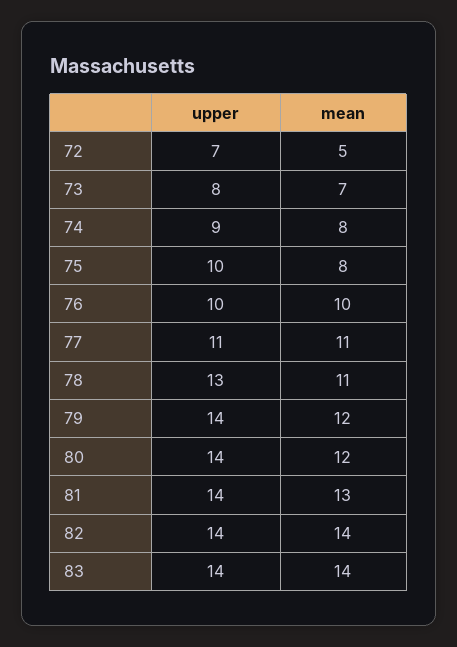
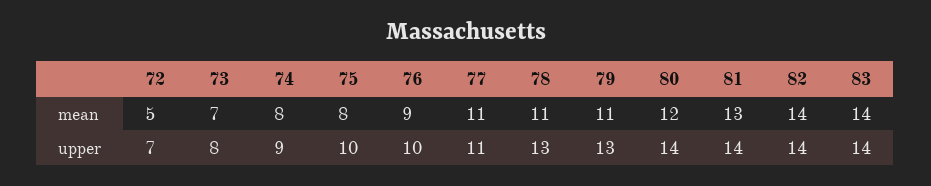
  {
    "upper": {
      "72": 7,
      "73": 8,
      "74": 9,
      "75": 10,
      "76": 10,
      "77": 11,
      "78": 13,
-     "79": 14,
+     "79": 13,
      "80": 14,
      "81": 14,
      "82": 14,
      "83": 14
    },
    "mean": {
      "72": 5,
      "73": 7,
      "74": 8,
      "75": 8,
-     "76": 10,
+     "76": 9,
      "77": 11,
      "78": 11,
-     "79": 12,
+     "79": 11,
      "80": 12,
      "81": 13,
      "82": 14,
      "83": 14
    }
  }

